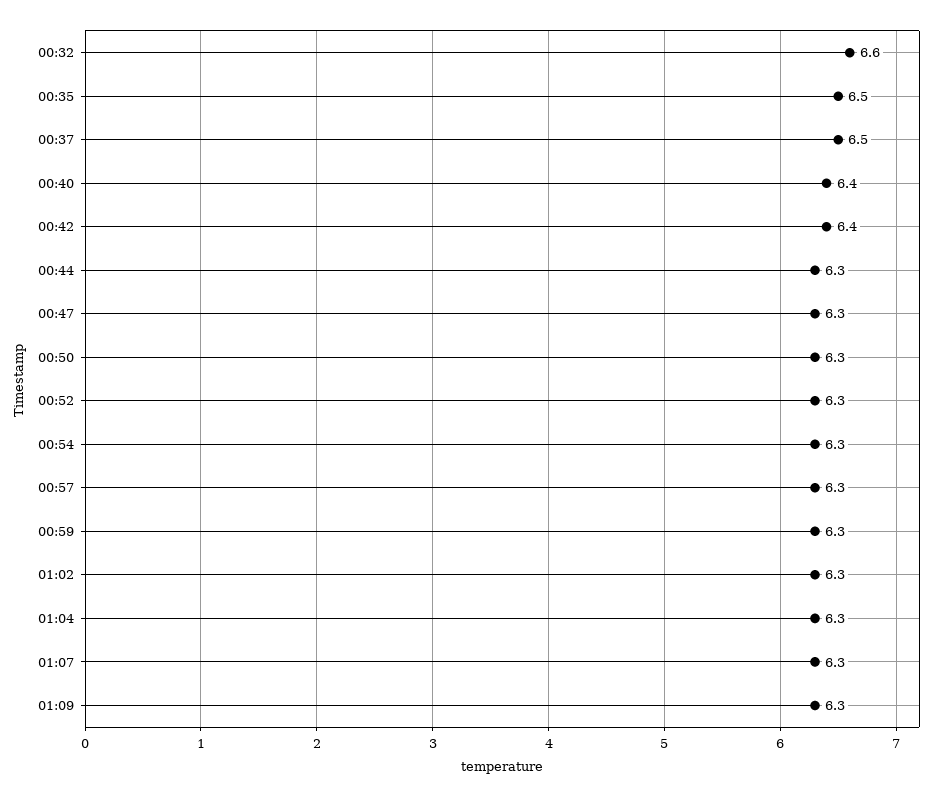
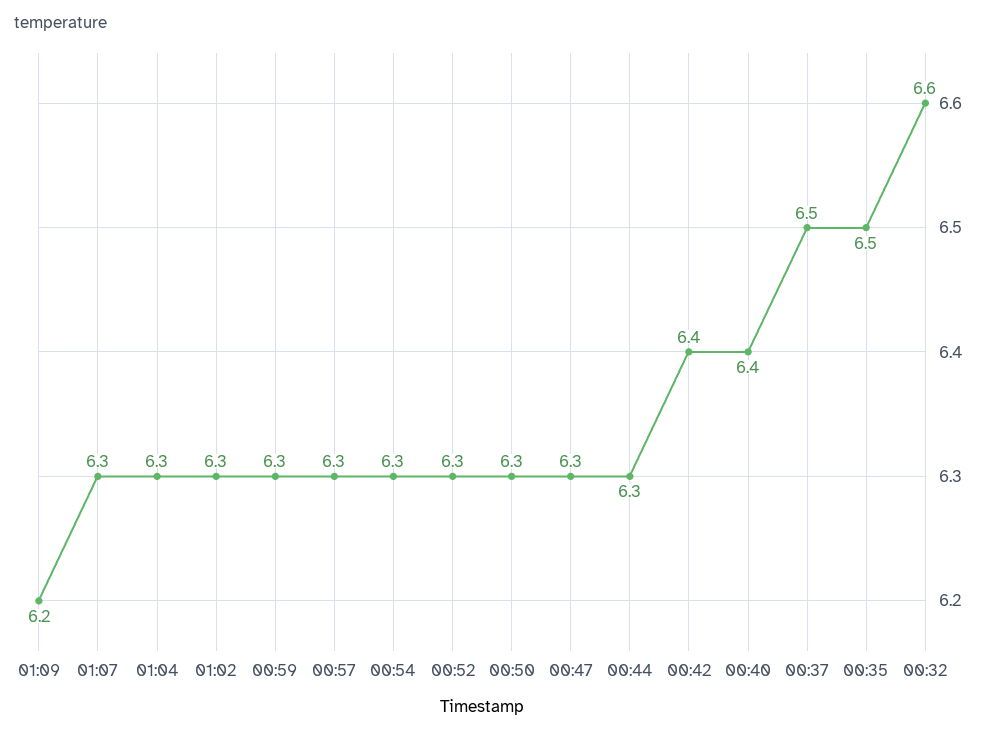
  {
    "00:32": 6.6,
    "00:35": 6.5,
    "00:37": 6.5,
    "00:40": 6.4,
    "00:42": 6.4,
    "00:44": 6.3,
    "00:47": 6.3,
    "00:50": 6.3,
    "00:52": 6.3,
    "00:54": 6.3,
    "00:57": 6.3,
    "00:59": 6.3,
    "01:02": 6.3,
    "01:04": 6.3,
    "01:07": 6.3,
-   "01:09": 6.3
+   "01:09": 6.2
  }

